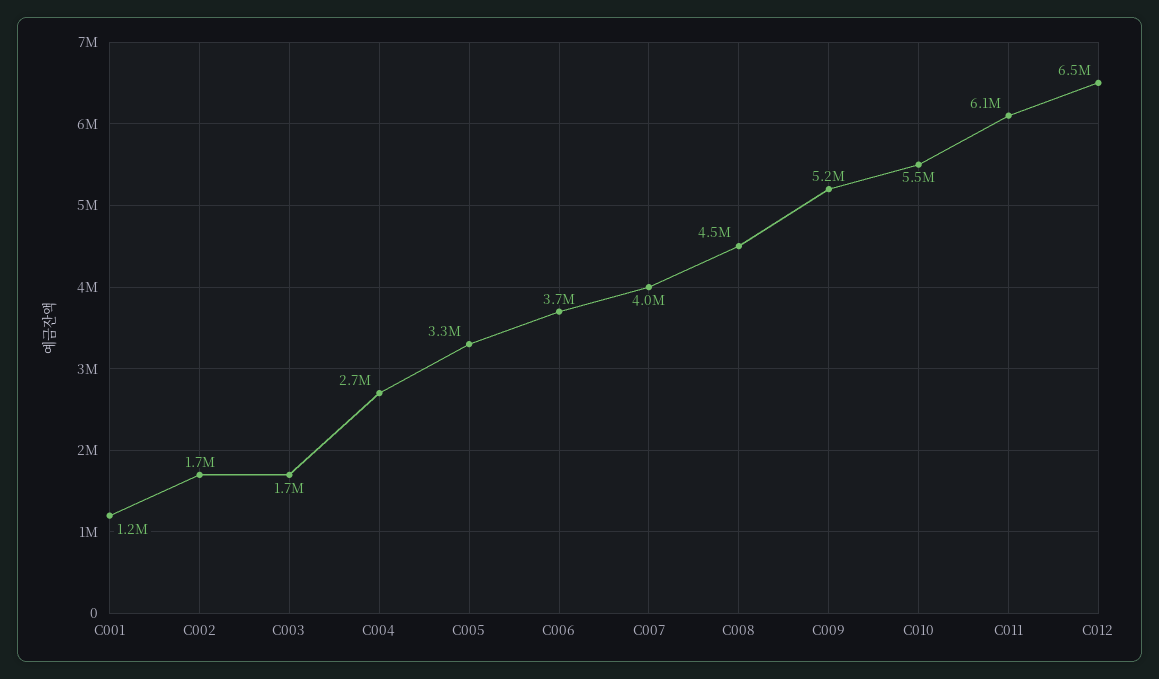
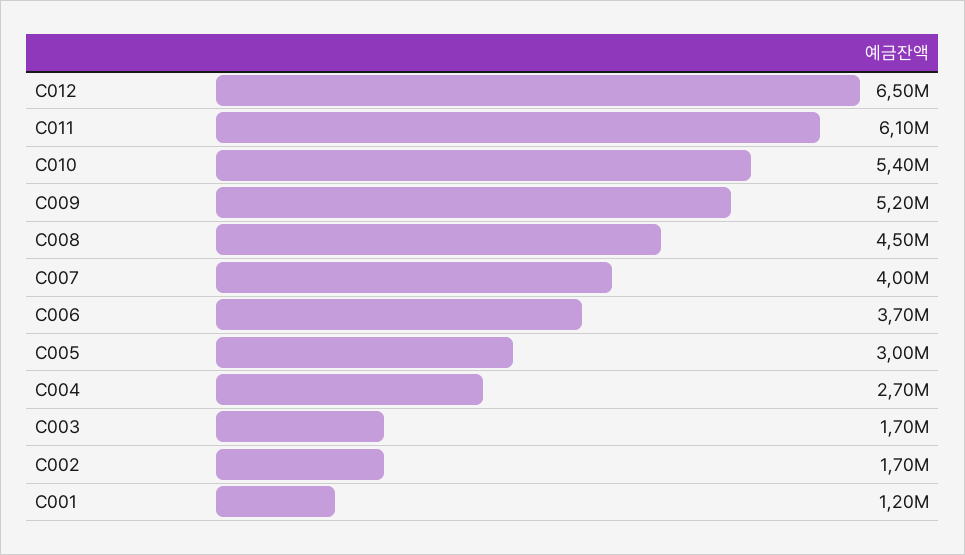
  {
    "C001": 1200000,
    "C002": 1700000,
    "C003": 1700000,
    "C004": 2700000,
-   "C005": 3300000,
+   "C005": 3000000,
    "C006": 3700000,
    "C007": 4000000,
    "C008": 4500000,
    "C009": 5200000,
-   "C010": 5500000,
+   "C010": 5400000,
    "C011": 6100000,
    "C012": 6500000
  }

